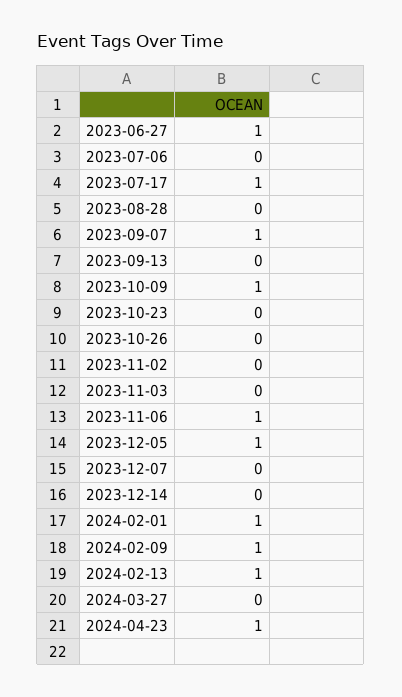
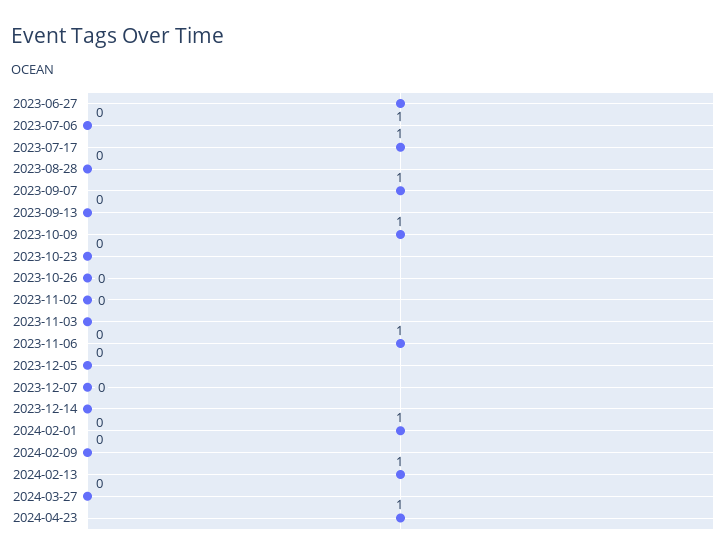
  {
    "2023-06-27": 1,
    "2023-07-06": 0,
    "2023-07-17": 1,
    "2023-08-28": 0,
    "2023-09-07": 1,
    "2023-09-13": 0,
    "2023-10-09": 1,
    "2023-10-23": 0,
    "2023-10-26": 0,
    "2023-11-02": 0,
    "2023-11-03": 0,
    "2023-11-06": 1,
-   "2023-12-05": 1,
+   "2023-12-05": 0,
    "2023-12-07": 0,
    "2023-12-14": 0,
    "2024-02-01": 1,
-   "2024-02-09": 1,
+   "2024-02-09": 0,
    "2024-02-13": 1,
    "2024-03-27": 0,
    "2024-04-23": 1
  }

